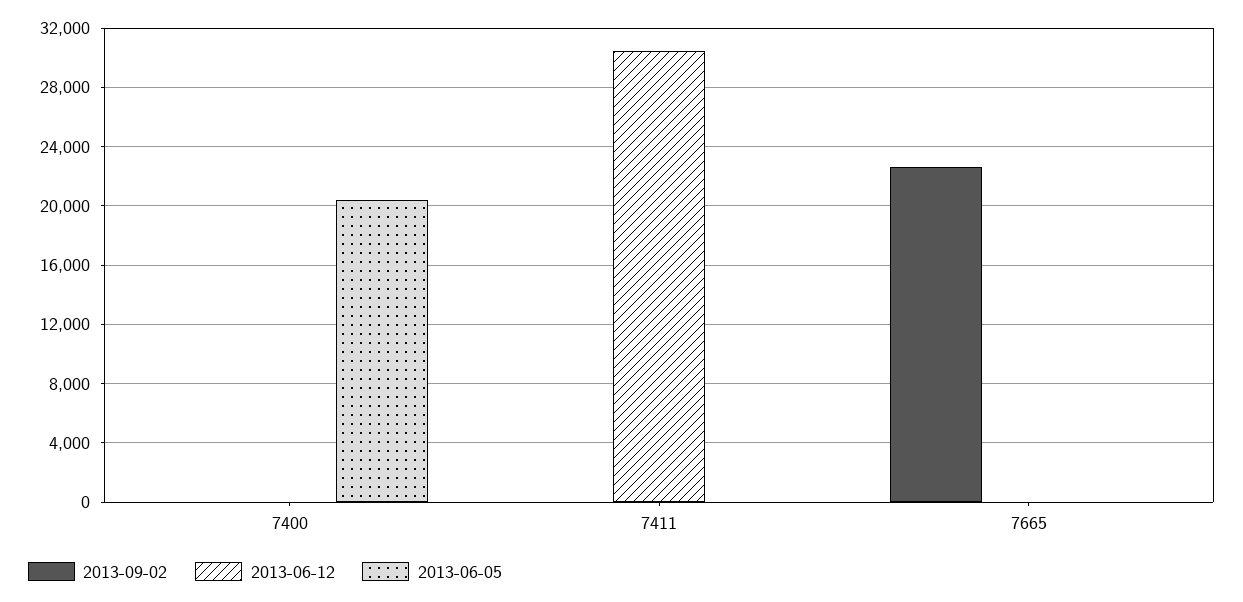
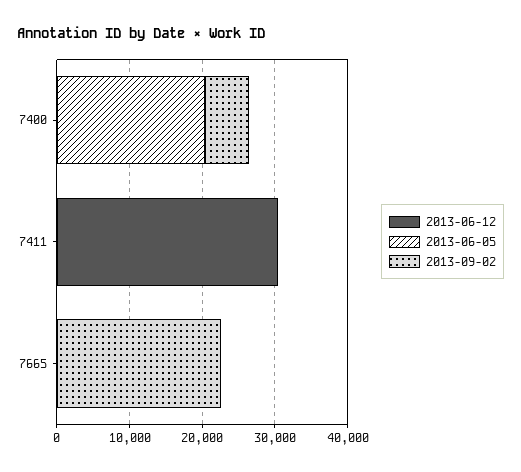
  {
    "2013-09-02": {
-     "7400": 0,
+     "7400": 6000,
      "7411": 0,
      "7665": 22500
    },
    "2013-06-12": {
      "7400": 0,
      "7411": 30500,
      "7665": 0
    },
    "2013-06-05": {
      "7400": 20500,
      "7411": 0,
      "7665": 0
    }
  }

